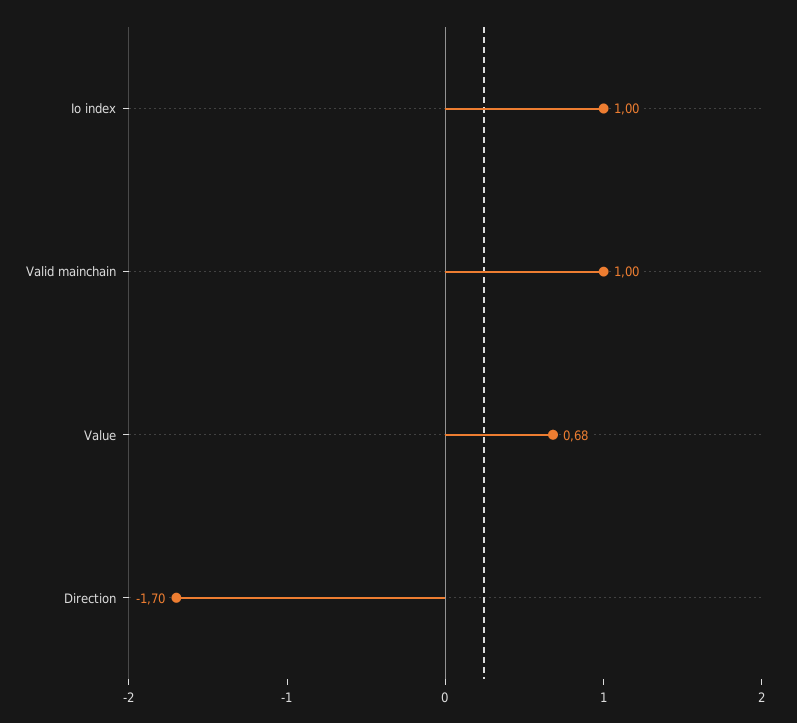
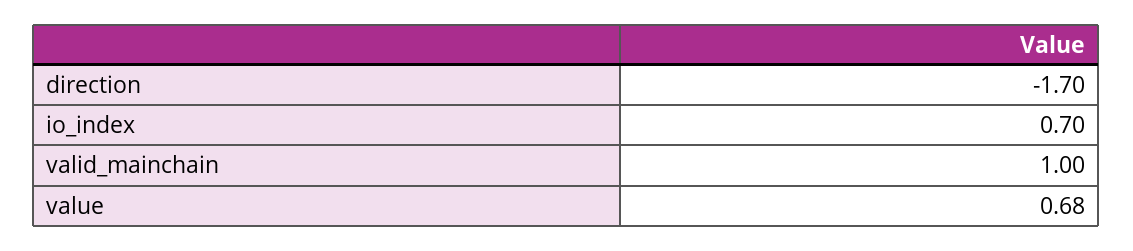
  {
-   "Io index": 1,
+   "Io index": 0.7,
    "Valid mainchain": 1,
    "Value": 0.68,
    "Direction": -1.7
  }

